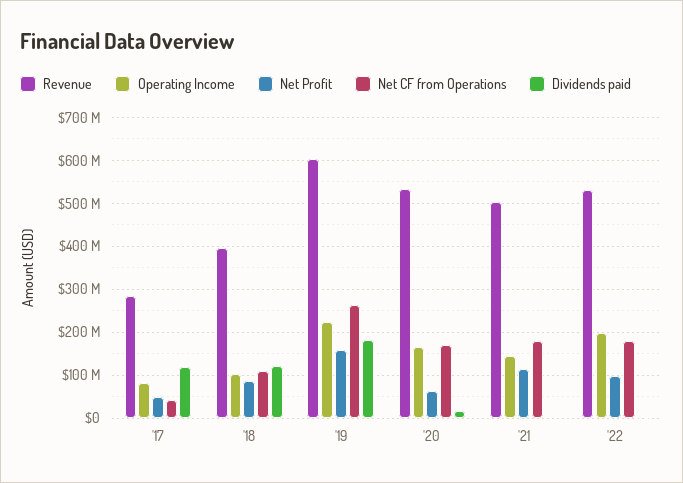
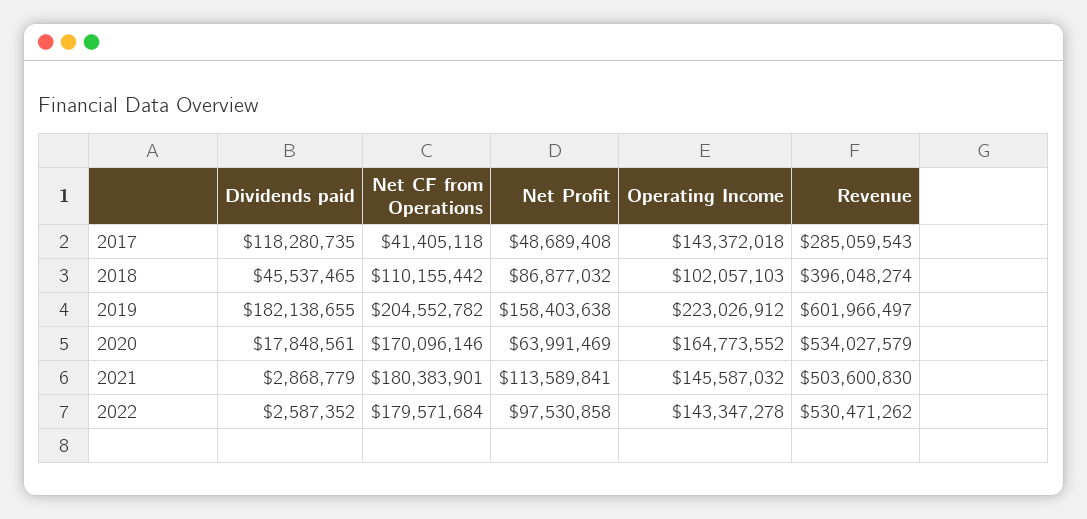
  {
    "Revenue": {
      "'17": 285059543,
      "'18": 396048274,
      "'19": 601966497,
      "'20": 534027579,
      "'21": 503600830,
      "'22": 530471262
    },
    "Operating Income": {
-     "'17": 80000000,
+     "'17": 143372018,
      "'18": 102057103,
      "'19": 223026912,
      "'20": 164773552,
      "'21": 145587032,
-     "'22": 200000000
+     "'22": 143347278
    },
    "Net Profit": {
      "'17": 48689408,
      "'18": 86877032,
      "'19": 158403638,
      "'20": 63991469,
      "'21": 113589841,
      "'22": 97530858
    },
    "Net CF from Operations": {
      "'17": 41405118,
      "'18": 110155442,
-     "'19": 260000000,
+     "'19": 204552782,
      "'20": 170096146,
      "'21": 180383901,
      "'22": 179571684
    },
    "Dividends paid": {
      "'17": 118280735,
-     "'18": 120000000,
+     "'18": 45537465,
      "'19": 182138655,
      "'20": 17848561,
      "'21": 2868779,
      "'22": 2587352
    }
  }

